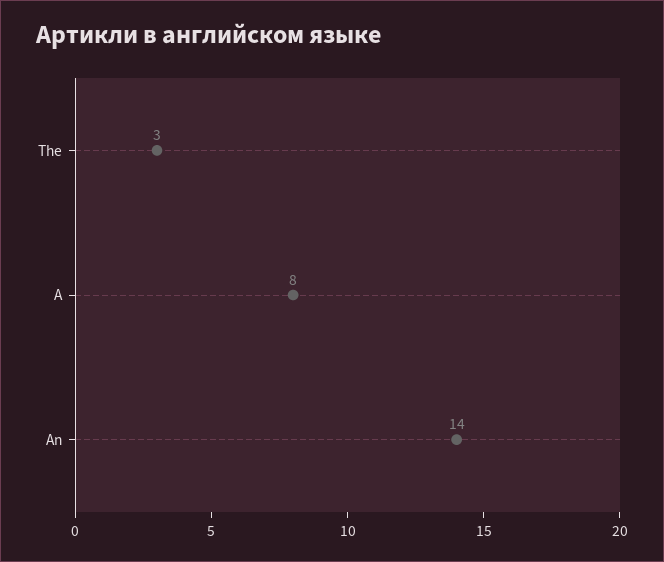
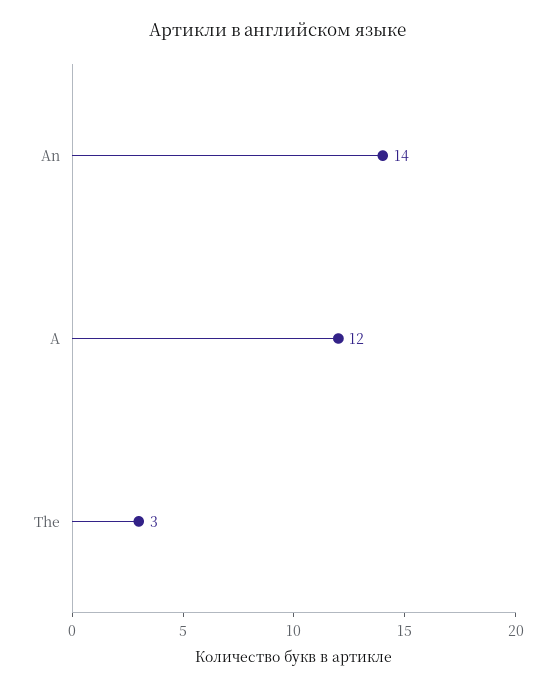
  {
    "The": 3,
-   "A": 8,
+   "A": 12,
    "An": 14
  }

